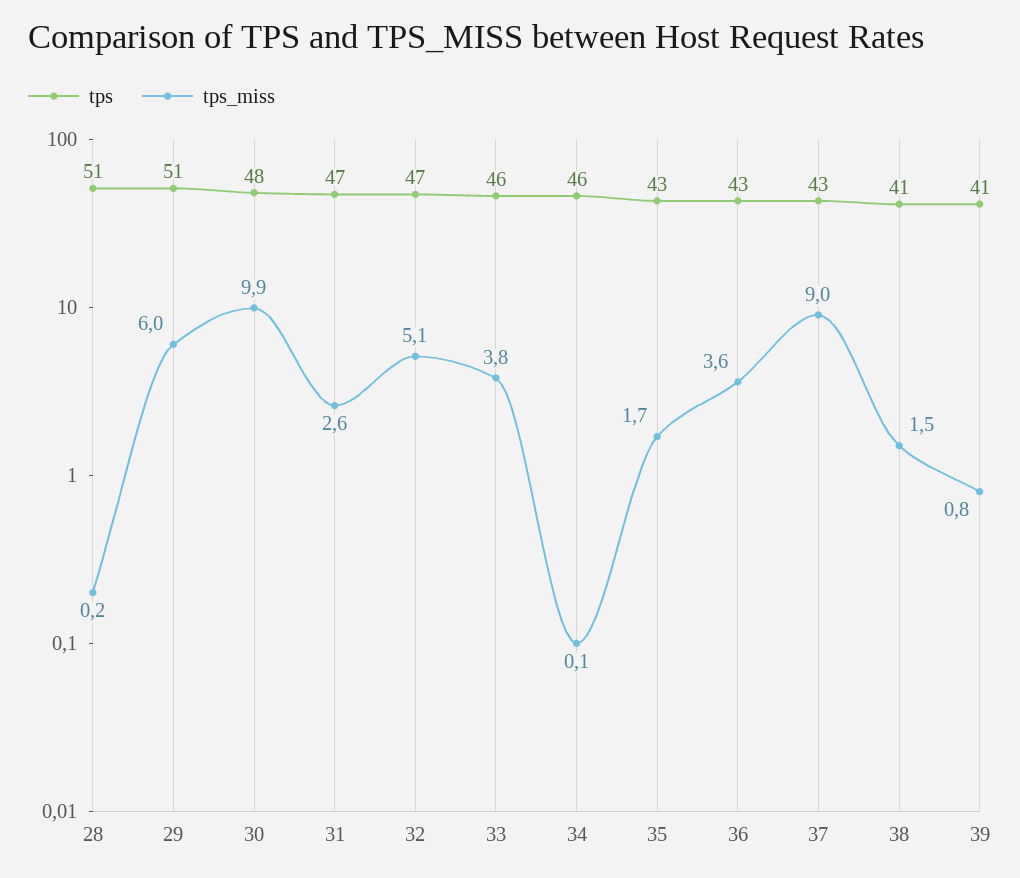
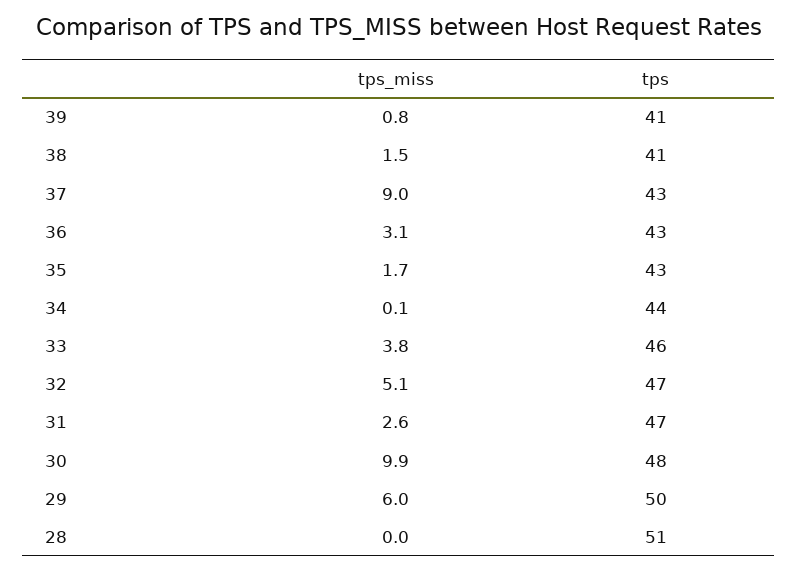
  {
    "tps": {
      "28": 51,
-     "29": 51,
+     "29": 50,
      "30": 48,
      "31": 47,
      "32": 47,
      "33": 46,
-     "34": 46,
+     "34": 44,
      "35": 43,
      "36": 43,
      "37": 43,
      "38": 41,
      "39": 41
    },
    "tps_miss": {
-     "28": 0.2,
+     "28": 0,
      "29": 6,
      "30": 9.9,
      "31": 2.6,
      "32": 5.1,
      "33": 3.8,
      "34": 0.1,
      "35": 1.7,
-     "36": 3.6,
+     "36": 3.1,
      "37": 9,
      "38": 1.5,
      "39": 0.8
    }
  }

